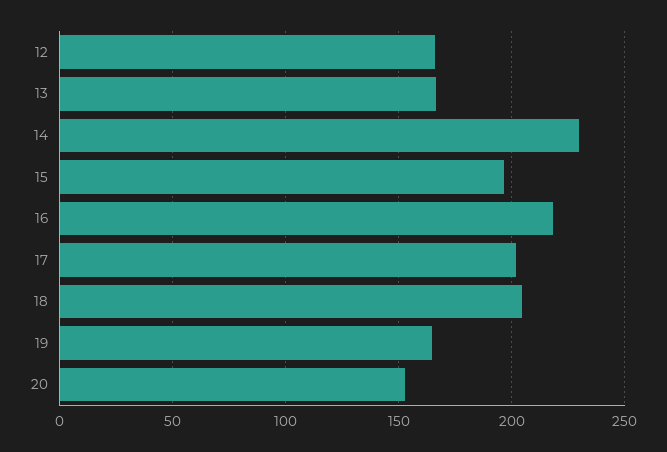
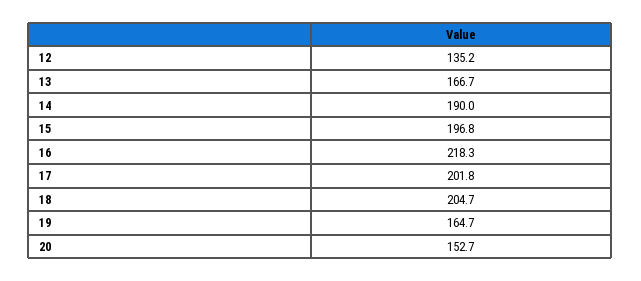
  {
-   "12": 165,
+   "12": 135.2,
    "13": 166.7,
-   "14": 230,
+   "14": 190,
    "15": 196.8,
    "16": 218.3,
    "17": 201.8,
    "18": 204.7,
    "19": 164.7,
    "20": 152.7
  }

